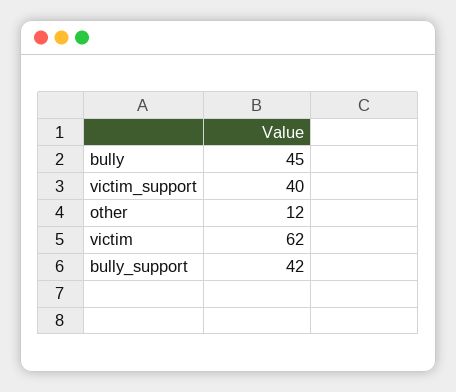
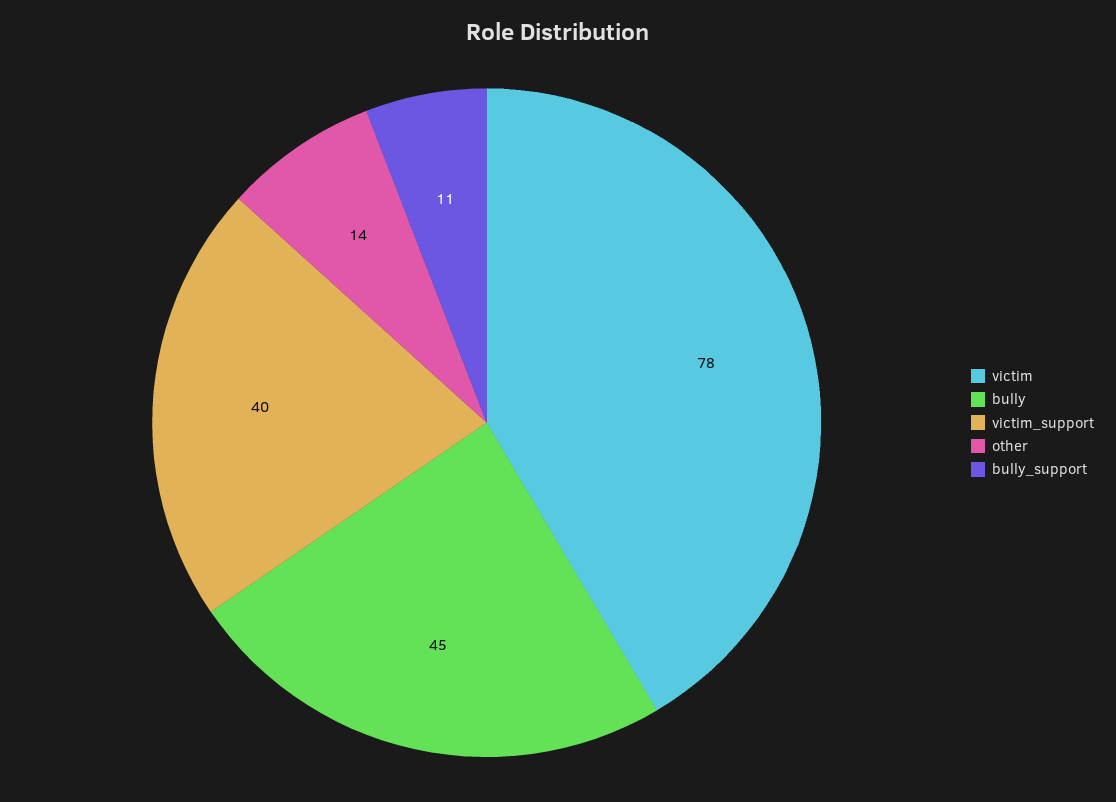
  {
    "bully": 45,
    "victim_support": 40,
-   "other": 12,
+   "other": 14,
-   "victim": 62,
+   "victim": 78,
-   "bully_support": 42
+   "bully_support": 11
  }

